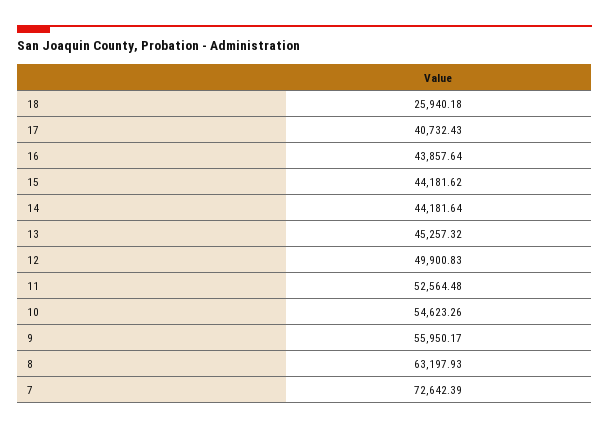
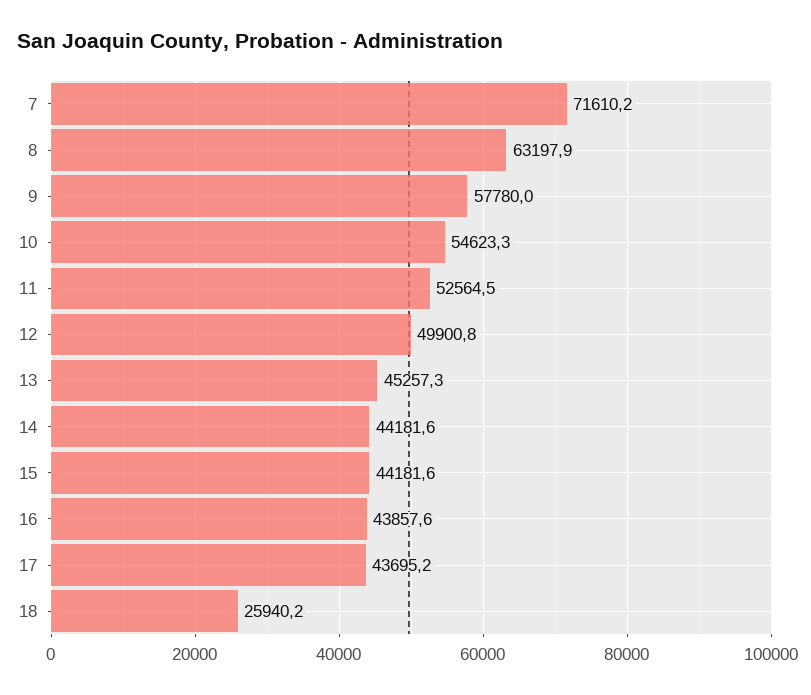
  {
    "18": 25940.18,
-   "17": 40732.43,
+   "17": 43695.2,
    "16": 43857.64,
    "15": 44181.62,
    "14": 44181.64,
    "13": 45257.32,
    "12": 49900.83,
    "11": 52564.48,
    "10": 54623.26,
-   "9": 55950.17,
+   "9": 57780,
    "8": 63197.93,
-   "7": 72642.39
+   "7": 71610.2
  }

